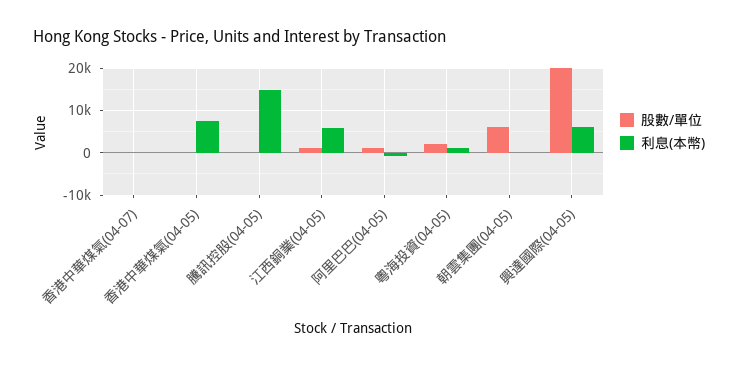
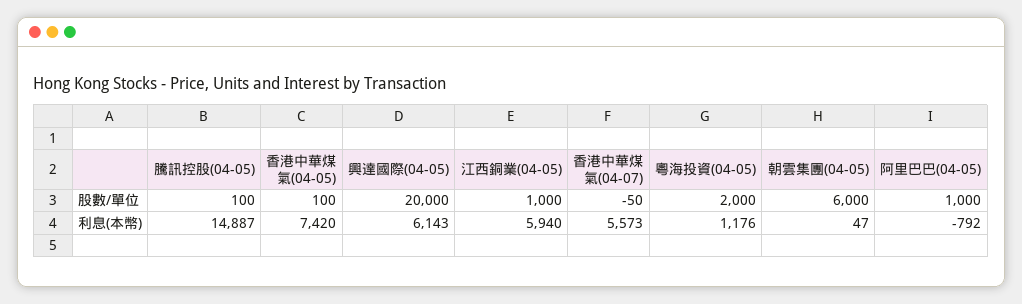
  {
    "股數/單位": {
      "香港中華煤氣(04-07)": -50,
      "香港中華煤氣(04-05)": 100,
      "騰訊控股(04-05)": 100,
      "江西銅業(04-05)": 1000,
      "阿里巴巴(04-05)": 1000,
      "粵海投資(04-05)": 2000,
      "朝雲集團(04-05)": 6000,
      "興達國際(04-05)": 20000
    },
    "利息(本幣)": {
-     "香港中華煤氣(04-07)": 0,
+     "香港中華煤氣(04-07)": 5573,
      "香港中華煤氣(04-05)": 7420,
      "騰訊控股(04-05)": 14887,
      "江西銅業(04-05)": 5940,
      "阿里巴巴(04-05)": -792,
      "粵海投資(04-05)": 1176,
      "朝雲集團(04-05)": 47,
      "興達國際(04-05)": 6143
    }
  }

